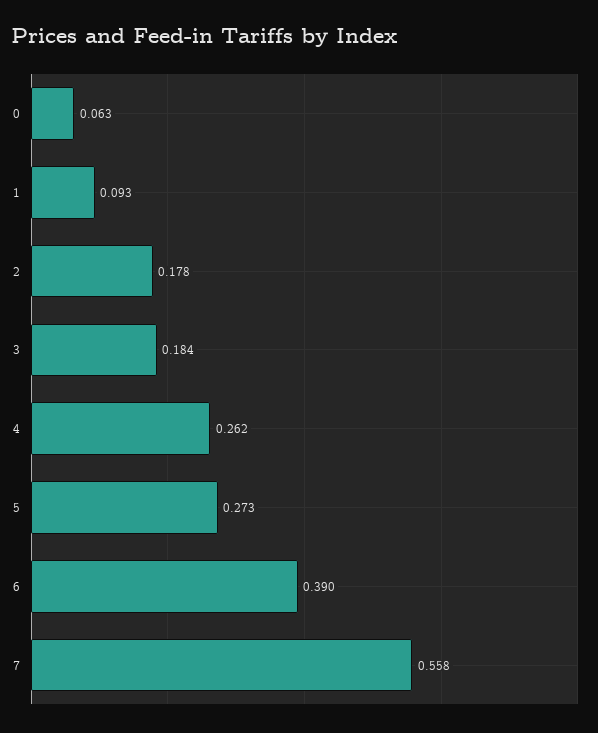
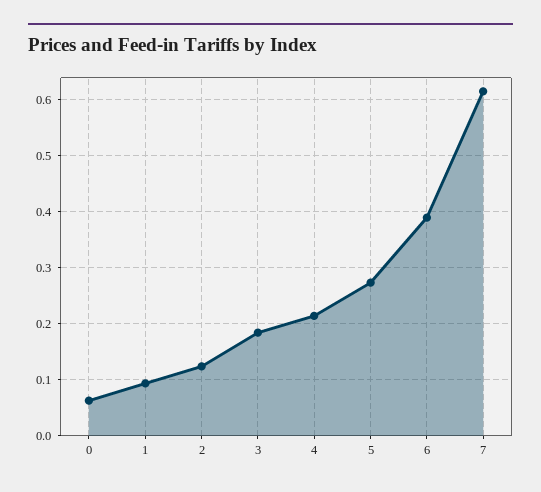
  {
    "0": 0.063,
    "1": 0.093,
-   "2": 0.178,
+   "2": 0.12,
    "3": 0.184,
-   "4": 0.262,
+   "4": 0.22,
    "5": 0.273,
    "6": 0.39,
-   "7": 0.558
+   "7": 0.62
  }

